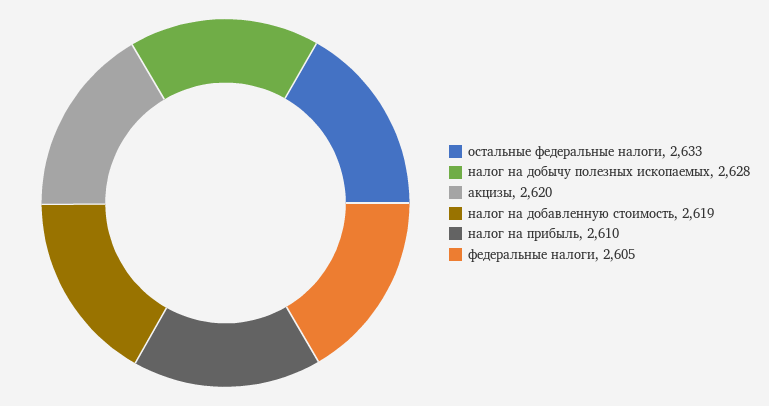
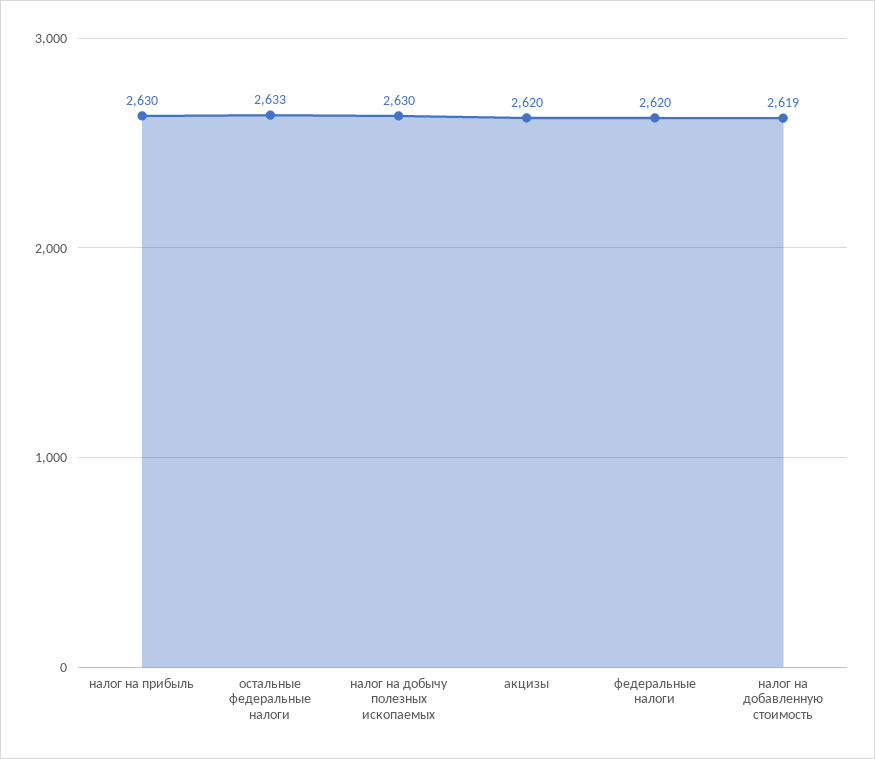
  {
    "остальные федеральные налоги": 2633,
-   "налог на добычу полезных ископаемых": 2628,
+   "налог на добычу полезных ископаемых": 2630,
    "акцизы": 2620,
    "налог на добавленную стоимость": 2619,
-   "налог на прибыль": 2610,
+   "налог на прибыль": 2630,
-   "федеральные налоги": 2605
+   "федеральные налоги": 2620
  }

